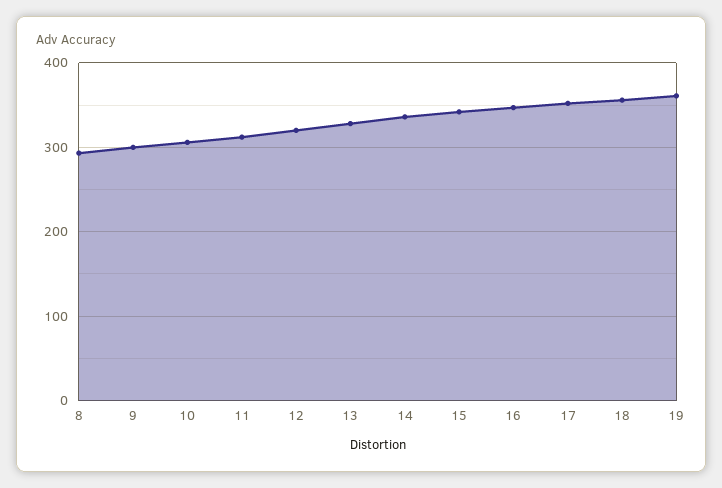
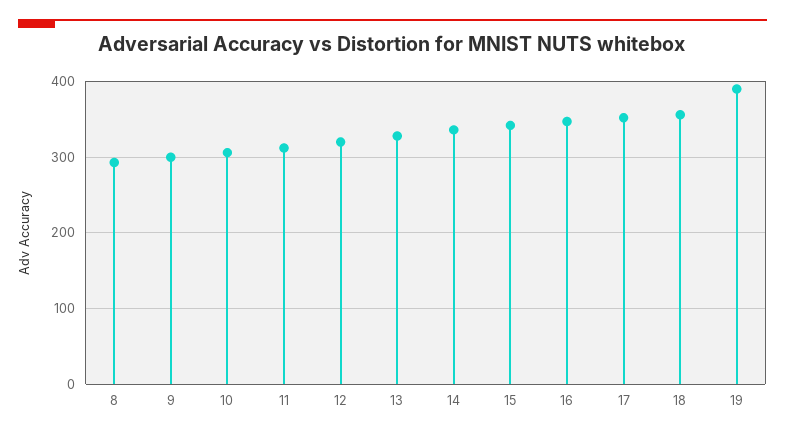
  {
    "8": 290,
    "9": 300,
    "10": 310,
    "11": 310,
    "12": 320,
    "13": 330,
    "14": 340,
    "15": 340,
    "16": 350,
    "17": 350,
    "18": 360,
-   "19": 360
+   "19": 390
  }

